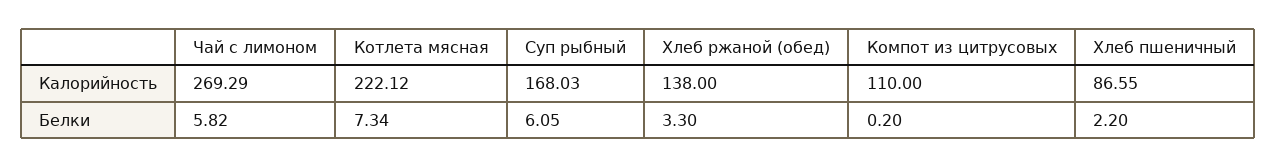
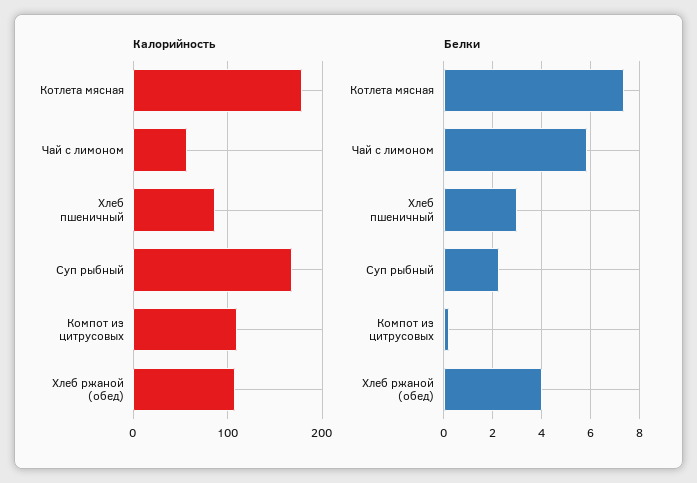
  {
    "Калорийность": {
-     "Чай с лимоном": 269.29,
+     "Чай с лимоном": 60,
-     "Котлета мясная": 222.12,
+     "Котлета мясная": 180,
      "Суп рыбный": 168.03,
-     "Хлеб ржаной (обед)": 138,
+     "Хлеб ржаной (обед)": 110,
      "Компот из цитрусовых": 110,
      "Хлеб пшеничный": 86.55
    },
    "Белки": {
      "Чай с лимоном": 5.82,
      "Котлета мясная": 7.34,
-     "Суп рыбный": 6.05,
+     "Суп рыбный": 2.25,
-     "Хлеб ржаной (обед)": 3.3,
+     "Хлеб ржаной (обед)": 4,
      "Компот из цитрусовых": 0.2,
-     "Хлеб пшеничный": 2.2
+     "Хлеб пшеничный": 3
    }
  }

